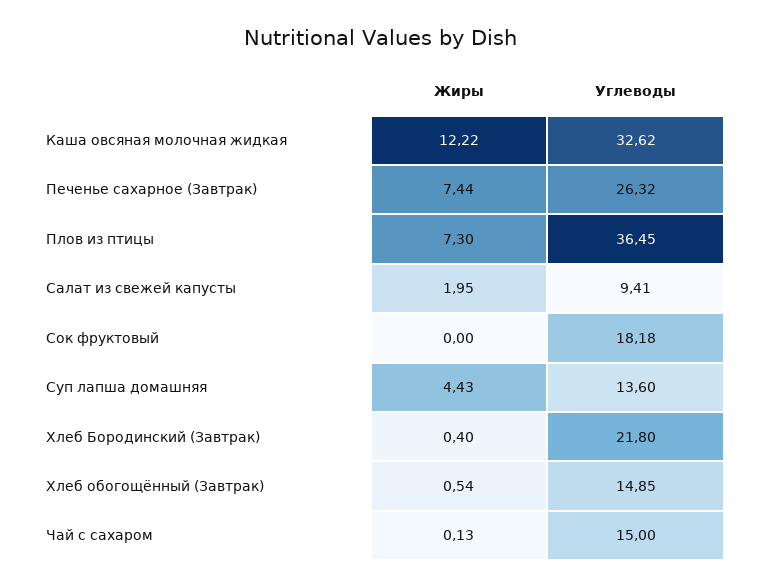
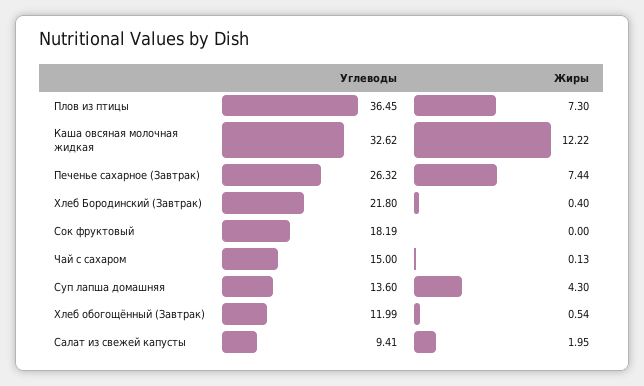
  {
    "Жиры": {
      "Каша овсяная молочная жидкая": 12.22,
      "Печенье сахарное (Завтрак)": 7.44,
      "Плов из птицы": 7.3,
      "Салат из свежей капусты": 1.95,
      "Сок фруктовый": 0,
-     "Суп лапша домашняя": 4.43,
+     "Суп лапша домашняя": 4.3,
      "Хлеб Бородинский (Завтрак)": 0.4,
      "Хлеб обогощённый (Завтрак)": 0.54,
      "Чай с сахаром": 0.13
    },
    "Углеводы": {
      "Каша овсяная молочная жидкая": 32.62,
      "Печенье сахарное (Завтрак)": 26.32,
      "Плов из птицы": 36.45,
      "Салат из свежей капусты": 9.41,
-     "Сок фруктовый": 18.18,
+     "Сок фруктовый": 18.19,
      "Суп лапша домашняя": 13.6,
      "Хлеб Бородинский (Завтрак)": 21.8,
-     "Хлеб обогощённый (Завтрак)": 14.85,
+     "Хлеб обогощённый (Завтрак)": 11.99,
      "Чай с сахаром": 15
    }
  }

